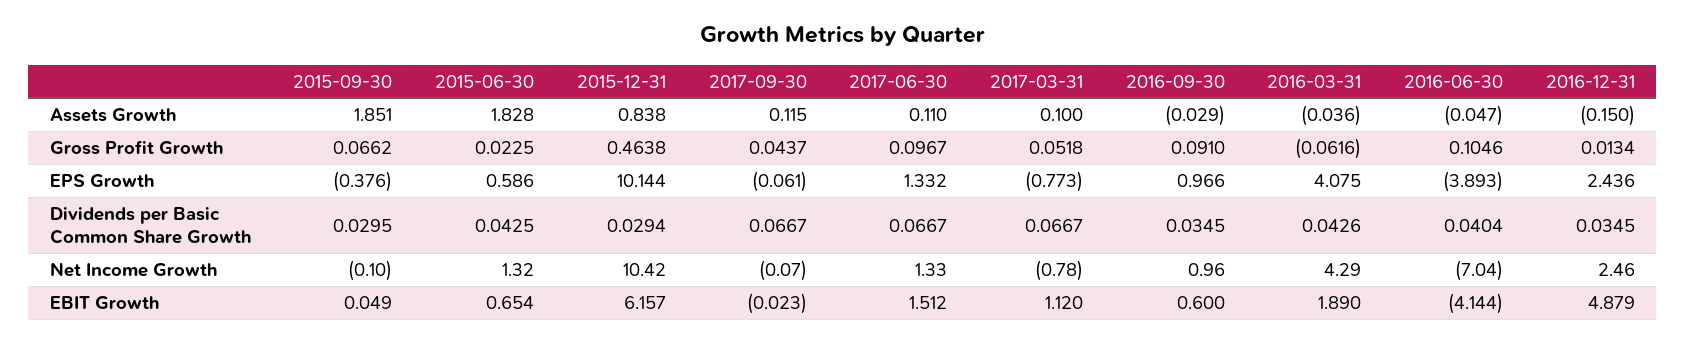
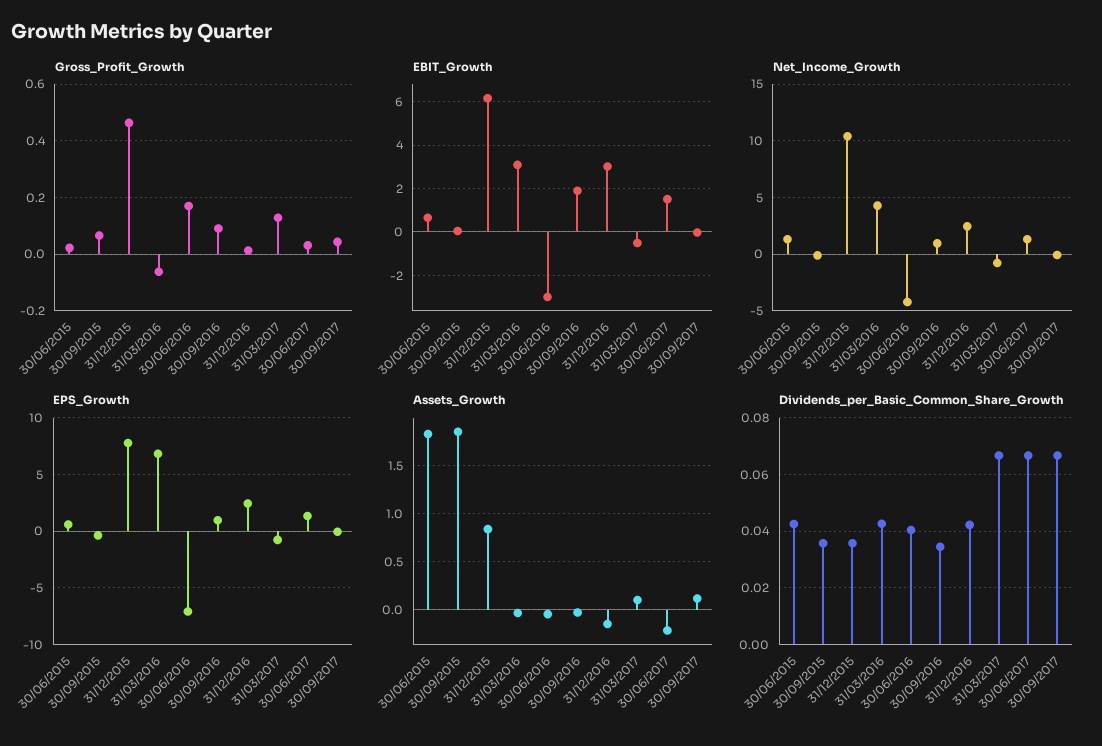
  {
    "Assets Growth": {
      "2015-09-30": 1.851,
      "2015-06-30": 1.828,
      "2015-12-31": 0.838,
      "2017-09-30": 0.115,
-     "2017-06-30": 0.11,
+     "2017-06-30": -0.2,
      "2017-03-31": 0.1,
      "2016-09-30": -0.029,
      "2016-03-31": -0.036,
      "2016-06-30": -0.047,
      "2016-12-31": -0.15
    },
    "Gross Profit Growth": {
      "2015-09-30": 0.0662,
      "2015-06-30": 0.0225,
      "2015-12-31": 0.4638,
      "2017-09-30": 0.0437,
-     "2017-06-30": 0.0967,
+     "2017-06-30": 0.025,
-     "2017-03-31": 0.0518,
+     "2017-03-31": 0.125,
      "2016-09-30": 0.091,
      "2016-03-31": -0.0616,
-     "2016-06-30": 0.1046,
+     "2016-06-30": 0.175,
      "2016-12-31": 0.0134
    },
    "EPS Growth": {
      "2015-09-30": -0.376,
      "2015-06-30": 0.586,
-     "2015-12-31": 10.144,
+     "2015-12-31": 8,
      "2017-09-30": -0.061,
      "2017-06-30": 1.332,
      "2017-03-31": -0.773,
      "2016-09-30": 0.966,
-     "2016-03-31": 4.075,
+     "2016-03-31": 7,
-     "2016-06-30": -3.893,
+     "2016-06-30": -7,
      "2016-12-31": 2.436
    },
    "Dividends per Basic Common Share Growth": {
-     "2015-09-30": 0.0295,
+     "2015-09-30": 0.035,
      "2015-06-30": 0.0425,
-     "2015-12-31": 0.0294,
+     "2015-12-31": 0.035,
      "2017-09-30": 0.0667,
      "2017-06-30": 0.0667,
      "2017-03-31": 0.0667,
      "2016-09-30": 0.0345,
      "2016-03-31": 0.0426,
      "2016-06-30": 0.0404,
-     "2016-12-31": 0.0345
+     "2016-12-31": 0.0425
    },
    "Net Income Growth": {
      "2015-09-30": -0.1,
      "2015-06-30": 1.32,
      "2015-12-31": 10.42,
      "2017-09-30": -0.07,
      "2017-06-30": 1.33,
      "2017-03-31": -0.78,
      "2016-09-30": 0.96,
      "2016-03-31": 4.29,
-     "2016-06-30": -7.04,
+     "2016-06-30": -4,
      "2016-12-31": 2.46
    },
    "EBIT Growth": {
      "2015-09-30": 0.049,
      "2015-06-30": 0.654,
      "2015-12-31": 6.157,
      "2017-09-30": -0.023,
      "2017-06-30": 1.512,
-     "2017-03-31": 1.12,
+     "2017-03-31": -0.5,
-     "2016-09-30": 0.6,
+     "2016-09-30": 2,
-     "2016-03-31": 1.89,
+     "2016-03-31": 3,
-     "2016-06-30": -4.144,
+     "2016-06-30": -3,
-     "2016-12-31": 4.879
+     "2016-12-31": 3
    }
  }

